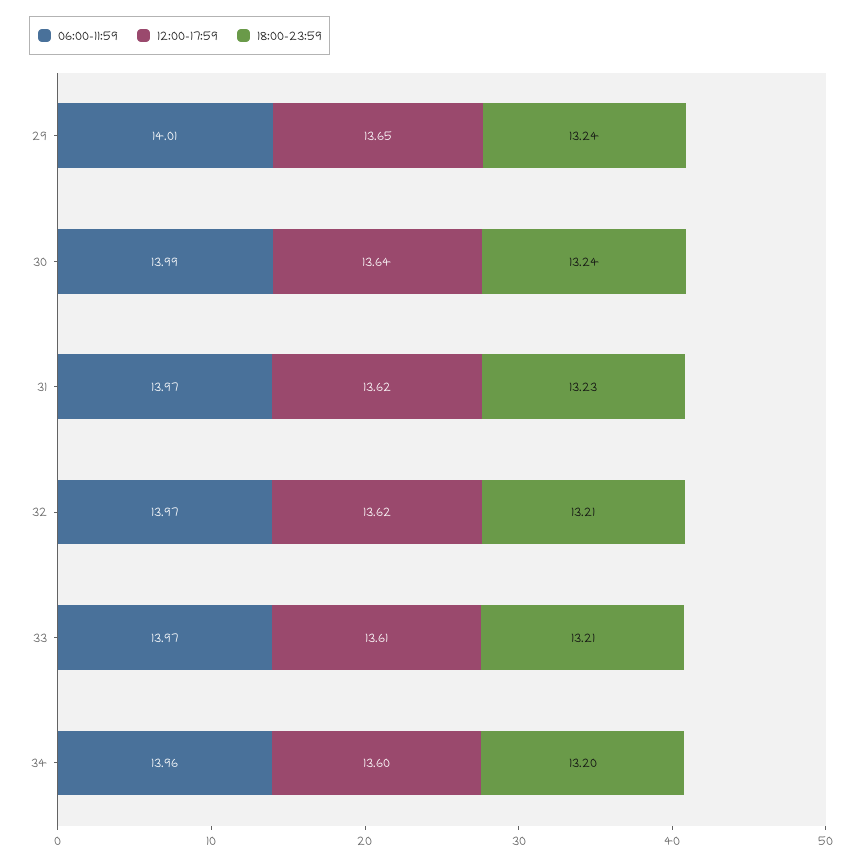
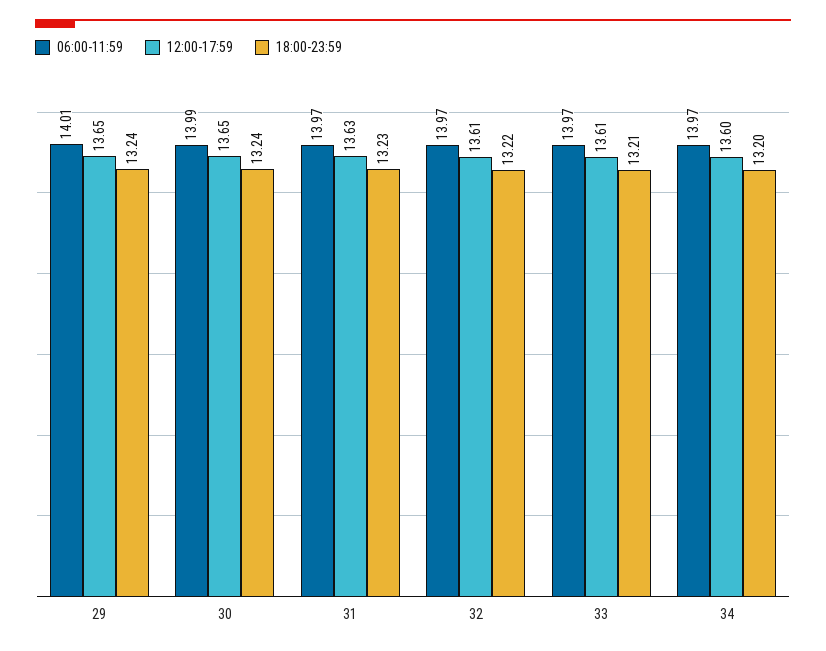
  {
    "06:00-11:59": {
      "29": 14.01,
      "30": 13.99,
      "31": 13.97,
      "32": 13.97,
      "33": 13.97,
-     "34": 13.96
+     "34": 13.97
    },
    "12:00-17:59": {
      "29": 13.65,
-     "30": 13.64,
+     "30": 13.65,
-     "31": 13.62,
+     "31": 13.63,
-     "32": 13.62,
+     "32": 13.61,
      "33": 13.61,
      "34": 13.6
    },
    "18:00-23:59": {
      "29": 13.24,
      "30": 13.24,
      "31": 13.23,
-     "32": 13.21,
+     "32": 13.22,
      "33": 13.21,
      "34": 13.2
    }
  }

